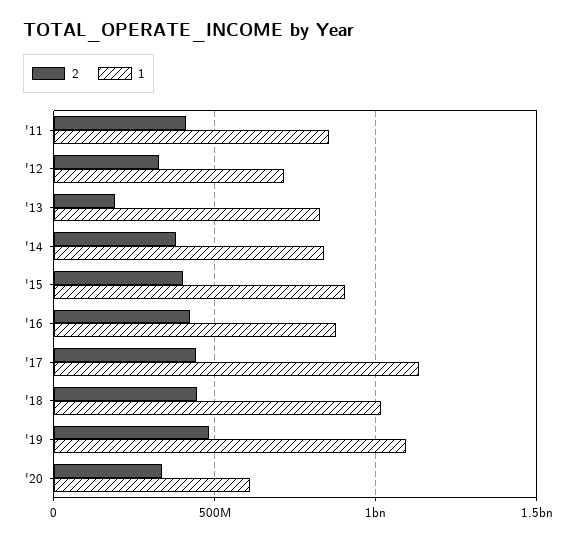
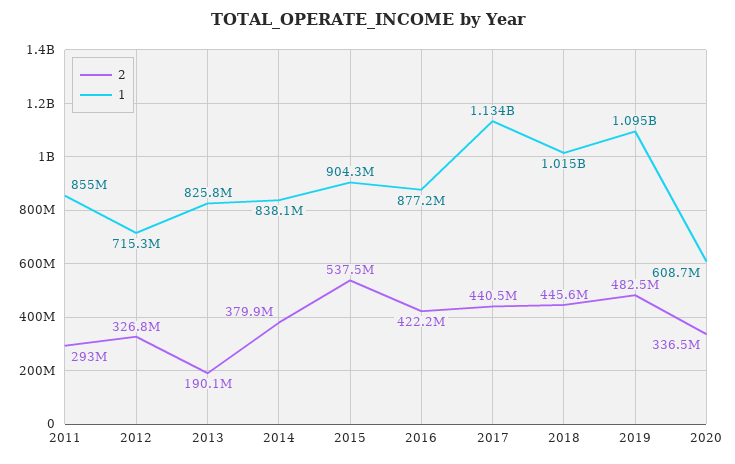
  {
    "2": {
-     "'11": 400000000,
+     "'11": 293000000,
      "'12": 326800000,
      "'13": 190100000,
      "'14": 379900000,
-     "'15": 400000000,
+     "'15": 537500000,
      "'16": 422200000,
      "'17": 440500000,
      "'18": 445600000,
      "'19": 482500000,
      "'20": 336500000
    },
    "1": {
      "'11": 855000000,
      "'12": 715300000,
      "'13": 825800000,
      "'14": 838100000,
      "'15": 904300000,
      "'16": 877200000,
      "'17": 1134000000,
      "'18": 1015000000,
      "'19": 1095000000,
      "'20": 608700000
    }
  }

